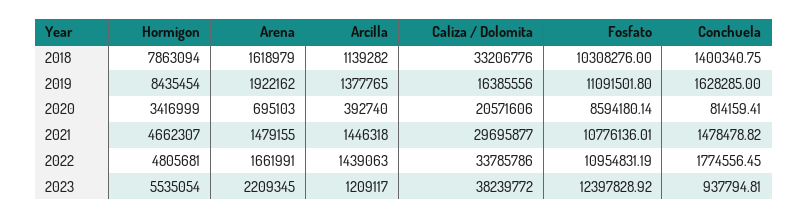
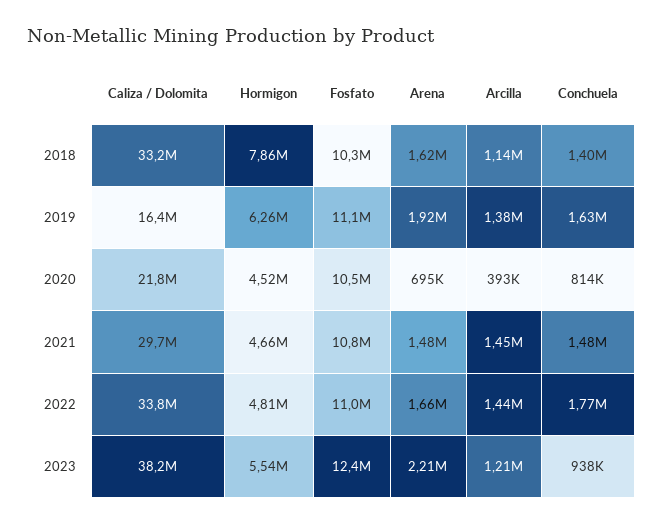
  {
    "Hormigon": {
      "2018": 7863094,
-     "2019": 8435454,
+     "2019": 6260000,
-     "2020": 3416999,
+     "2020": 4520000,
      "2021": 4662307,
      "2022": 4805681,
      "2023": 5535054
    },
    "Arena": {
      "2018": 1618979,
      "2019": 1922162,
      "2020": 695103,
      "2021": 1479155,
      "2022": 1661991,
      "2023": 2209345
    },
    "Arcilla": {
      "2018": 1139282,
      "2019": 1377765,
      "2020": 392740,
      "2021": 1446318,
      "2022": 1439063,
      "2023": 1209117
    },
    "Caliza / Dolomita": {
      "2018": 33206776,
      "2019": 16385556,
-     "2020": 20571606,
+     "2020": 21800000,
      "2021": 29695877,
      "2022": 33785786,
      "2023": 38239772
    },
    "Fosfato": {
      "2018": 10308276,
      "2019": 11091501.8,
-     "2020": 8594180.14,
+     "2020": 10500000,
      "2021": 10776136.01,
      "2022": 10954831.19,
      "2023": 12397828.92
    },
    "Conchuela": {
      "2018": 1400340.75,
      "2019": 1628285,
      "2020": 814159.41,
      "2021": 1478478.82,
      "2022": 1774556.45,
      "2023": 937794.81
    }
  }

